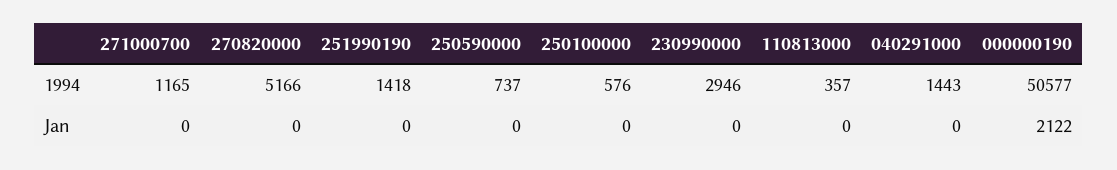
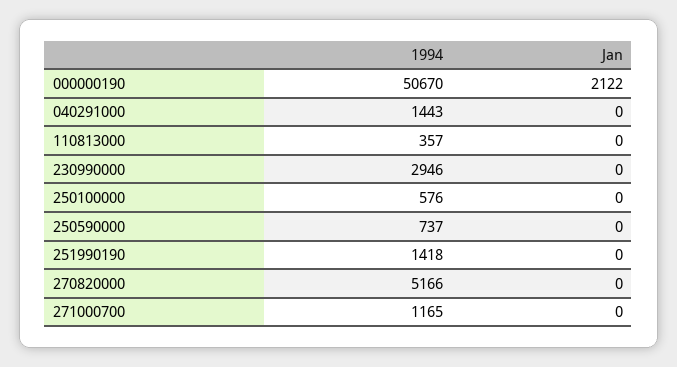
  {
    "271000700": {
      "1994": 1165,
      "Jan": 0
    },
    "270820000": {
      "1994": 5166,
      "Jan": 0
    },
    "251990190": {
      "1994": 1418,
      "Jan": 0
    },
    "250590000": {
      "1994": 737,
      "Jan": 0
    },
    "250100000": {
      "1994": 576,
      "Jan": 0
    },
    "230990000": {
      "1994": 2946,
      "Jan": 0
    },
    "110813000": {
      "1994": 357,
      "Jan": 0
    },
    "040291000": {
      "1994": 1443,
      "Jan": 0
    },
    "000000190": {
-     "1994": 50577,
+     "1994": 50670,
      "Jan": 2122
    }
  }

